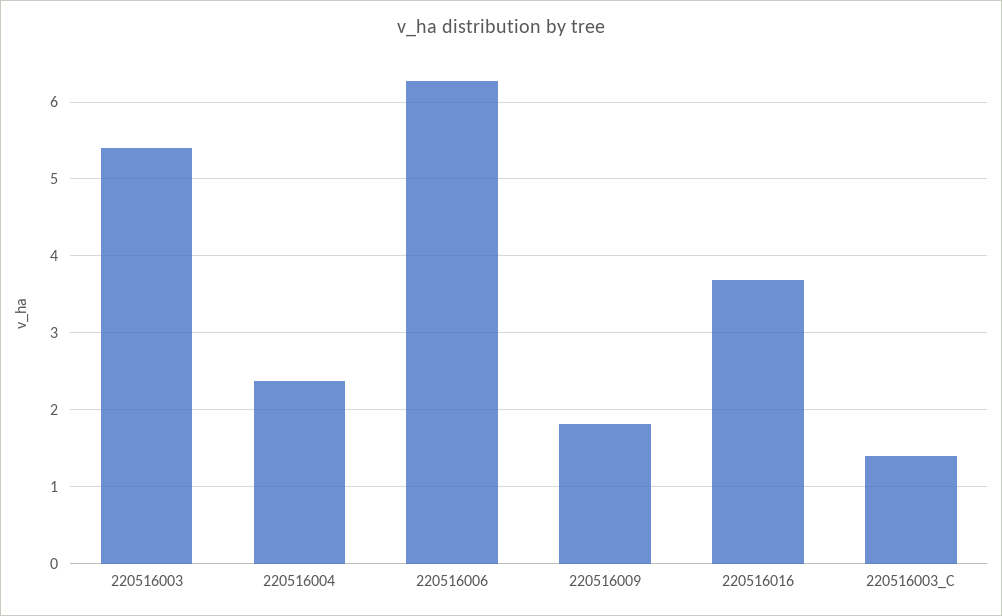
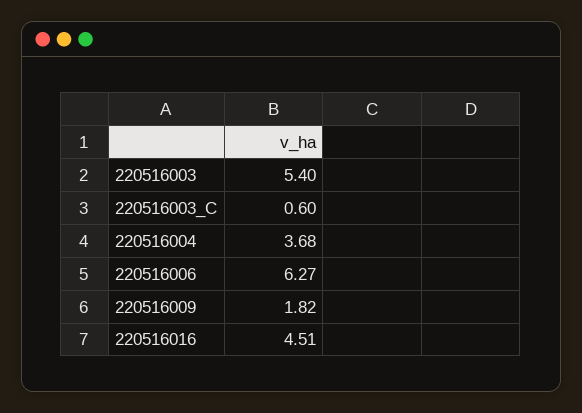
  {
    "220516003": 5.4,
-   "220516004": 2.4,
+   "220516004": 3.68,
    "220516006": 6.27,
    "220516009": 1.82,
-   "220516016": 3.7,
+   "220516016": 4.51,
-   "220516003_C": 1.4
+   "220516003_C": 0.6
  }

